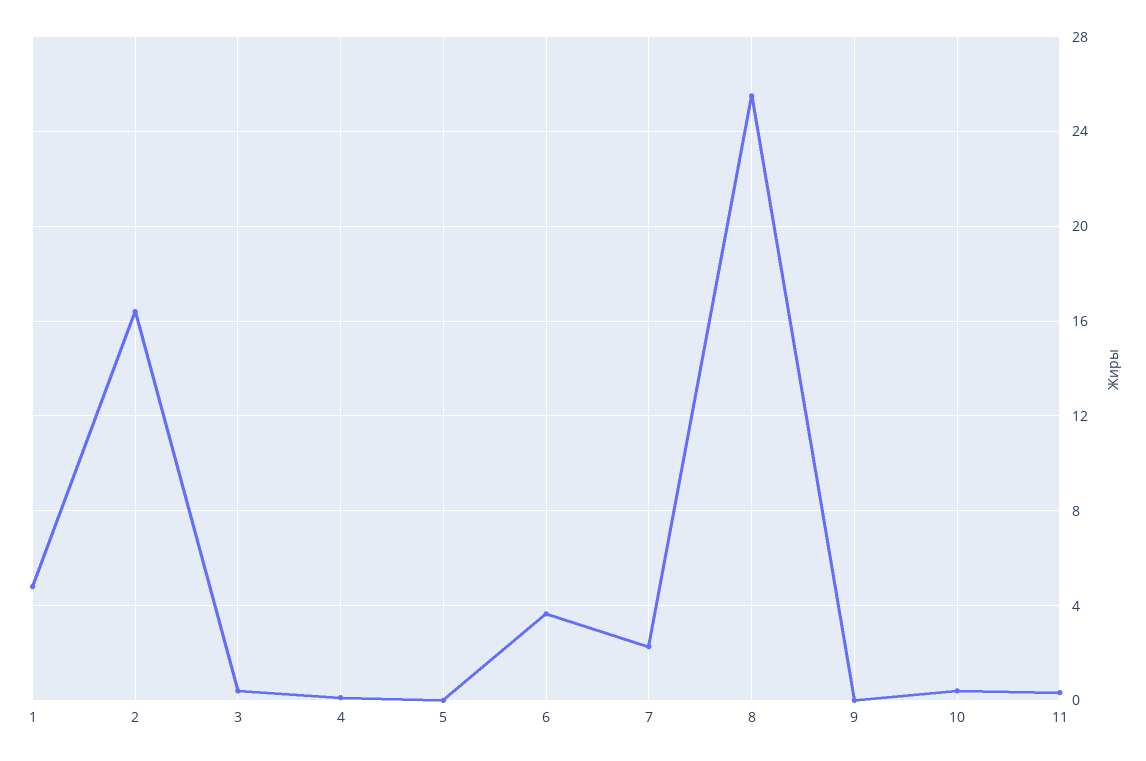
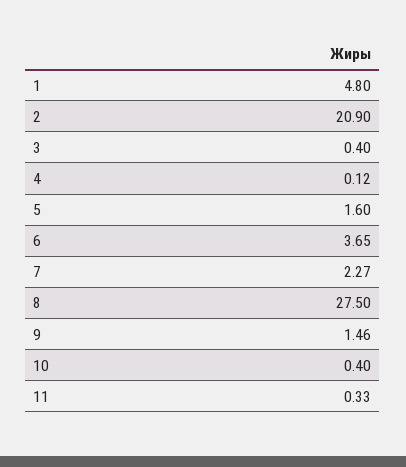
  {
    "1": 4.8,
-   "2": 16.5,
+   "2": 20.9,
    "3": 0.4,
    "4": 0.12,
-   "5": 0,
+   "5": 1.6,
    "6": 3.65,
    "7": 2.27,
-   "8": 25.5,
+   "8": 27.5,
-   "9": 0,
+   "9": 1.46,
    "10": 0.4,
    "11": 0.33
  }

